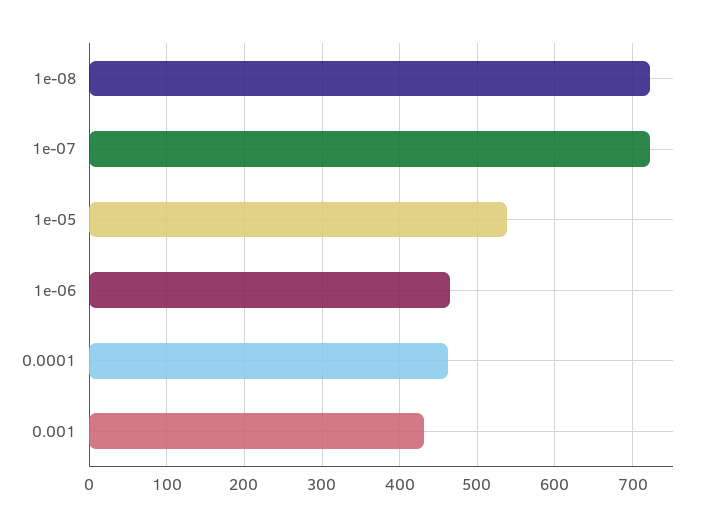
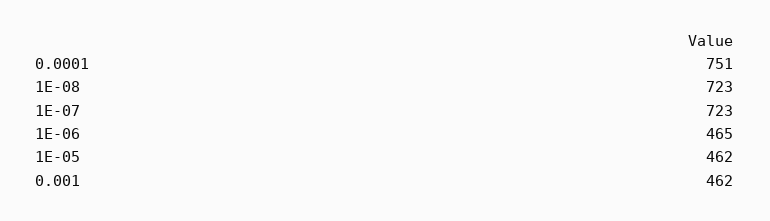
  {
    "1e-08": 723,
    "1e-07": 723,
-   "1e-05": 540,
+   "1e-05": 462,
    "1e-06": 465,
-   "0.0001": 460,
+   "0.0001": 751,
-   "0.001": 430
+   "0.001": 462
  }

